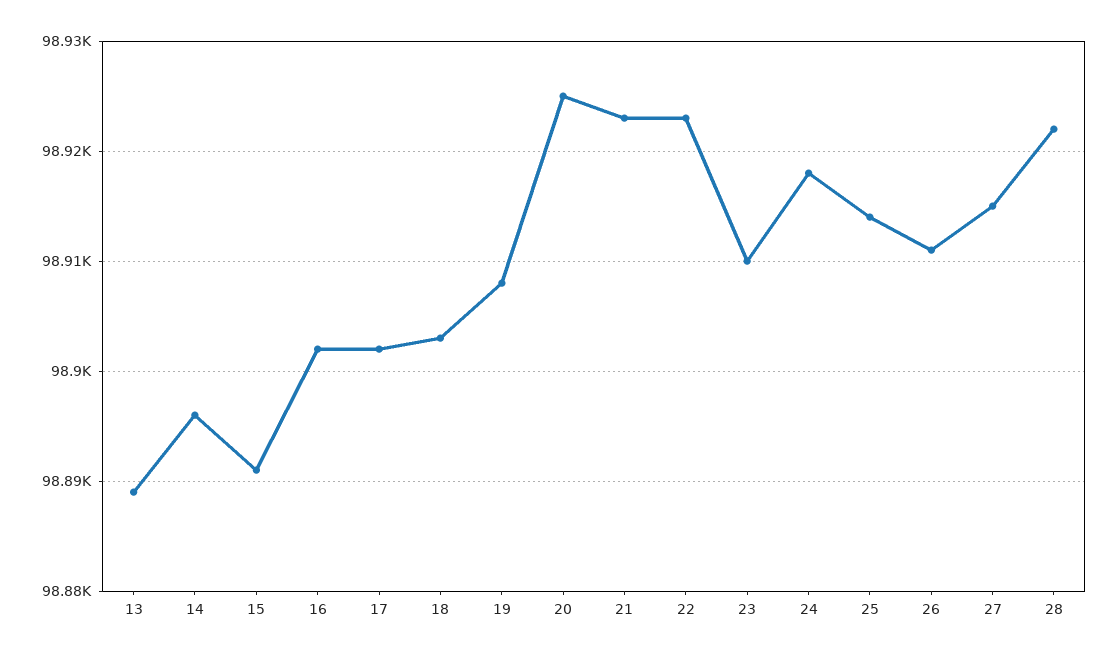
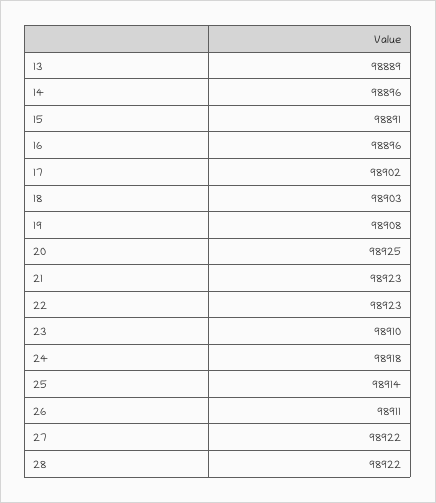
  {
    "13": 98889,
    "14": 98896,
    "15": 98891,
-   "16": 98902,
+   "16": 98896,
    "17": 98902,
    "18": 98903,
    "19": 98908,
    "20": 98925,
    "21": 98923,
    "22": 98923,
    "23": 98910,
    "24": 98918,
    "25": 98914,
    "26": 98911,
-   "27": 98915,
+   "27": 98922,
    "28": 98922
  }

